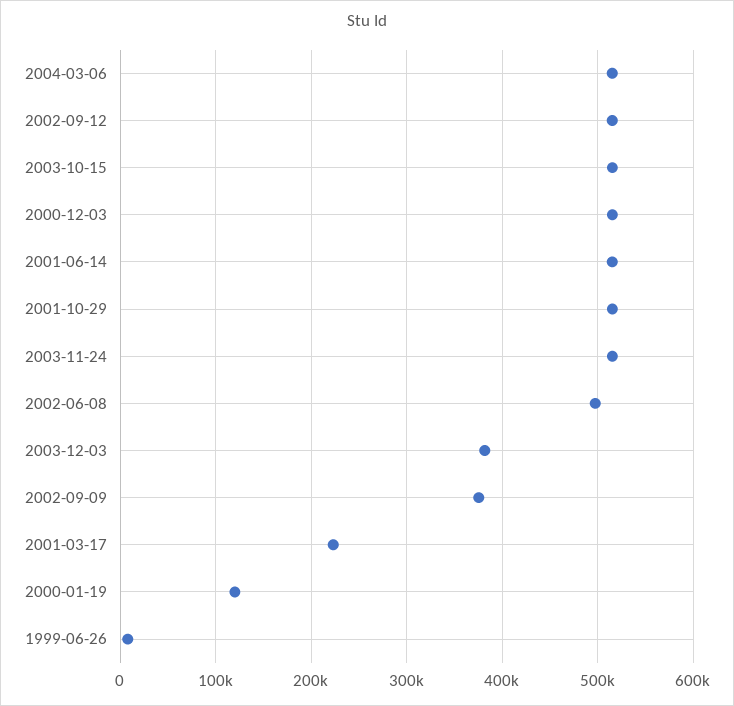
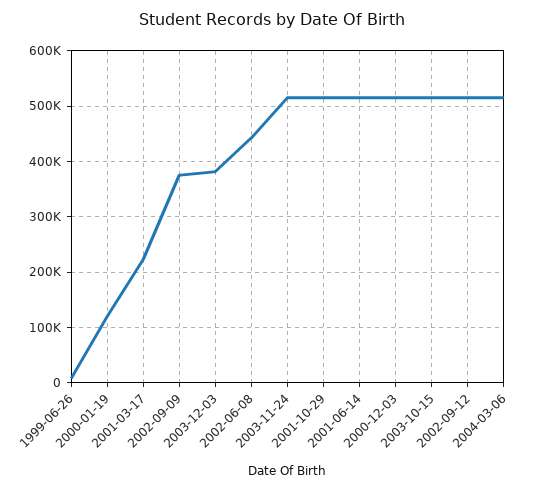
  {
    "2004-03-06": 520000,
    "2002-09-12": 520000,
    "2003-10-15": 520000,
    "2000-12-03": 520000,
    "2001-06-14": 520000,
    "2001-10-29": 520000,
    "2003-11-24": 520000,
-   "2002-06-08": 500000,
+   "2002-06-08": 440000,
    "2003-12-03": 380000,
    "2002-09-09": 380000,
    "2001-03-17": 220000,
    "2000-01-19": 120000,
    "1999-06-26": 10000
  }

